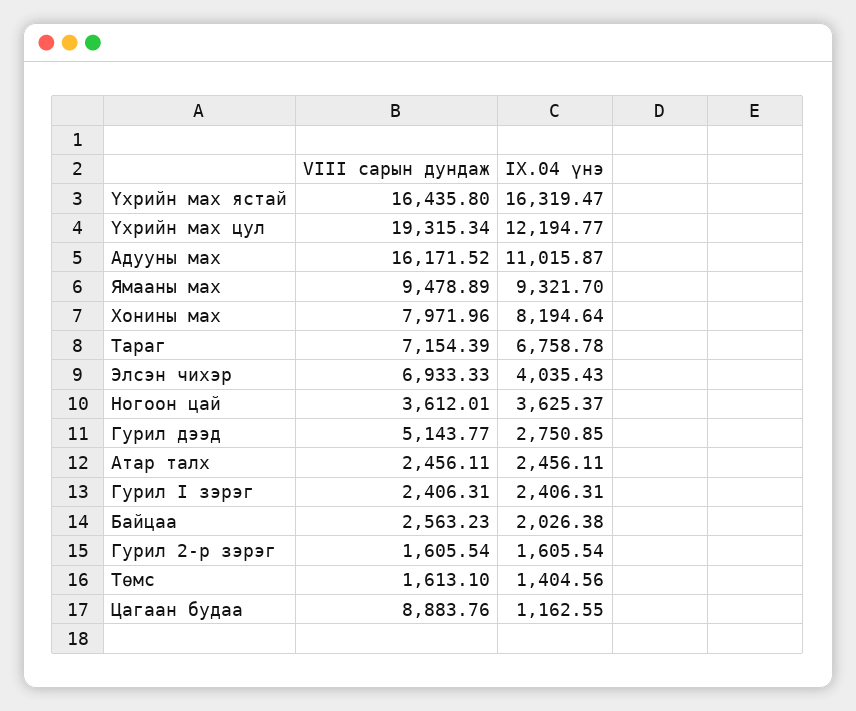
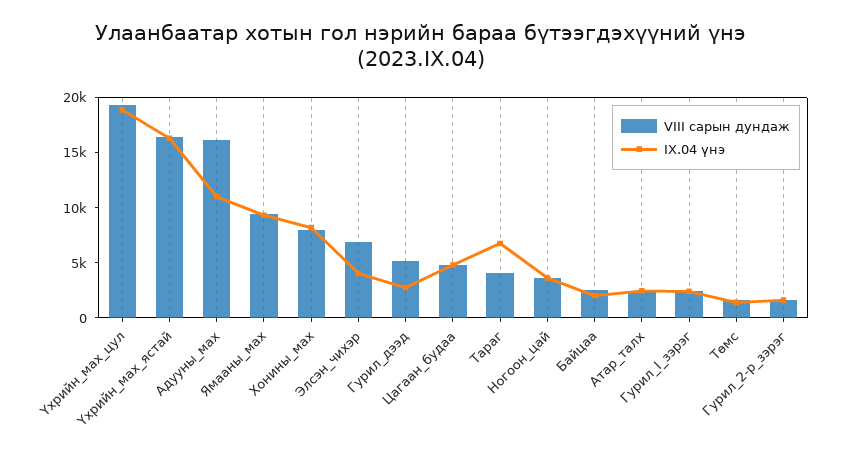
  {
    "VIII сарын дундаж": {
      "Үхрийн мах ястай": 16435.8,
      "Үхрийн мах цул": 19315.34,
      "Адууны мах": 16171.52,
      "Ямааны мах": 9478.89,
      "Хонины мах": 7971.96,
-     "Тараг": 7154.39,
+     "Тараг": 4000,
      "Элсэн чихэр": 6933.33,
      "Ногоон цай": 3612.01,
      "Гурил дээд": 5143.77,
      "Атар талх": 2456.11,
      "Гурил I зэрэг": 2406.31,
      "Байцаа": 2563.23,
      "Гурил 2-р зэрэг": 1605.54,
      "Төмс": 1613.1,
-     "Цагаан будаа": 8883.76
+     "Цагаан будаа": 5000
    },
    "IX.04 үнэ": {
      "Үхрийн мах ястай": 16319.47,
-     "Үхрийн мах цул": 12194.77,
+     "Үхрийн мах цул": 19000,
      "Адууны мах": 11015.87,
      "Ямааны мах": 9321.7,
      "Хонины мах": 8194.64,
      "Тараг": 6758.78,
      "Элсэн чихэр": 4035.43,
      "Ногоон цай": 3625.37,
      "Гурил дээд": 2750.85,
      "Атар талх": 2456.11,
      "Гурил I зэрэг": 2406.31,
      "Байцаа": 2026.38,
      "Гурил 2-р зэрэг": 1605.54,
      "Төмс": 1404.56,
-     "Цагаан будаа": 1162.55
+     "Цагаан будаа": 5000
    }
  }

